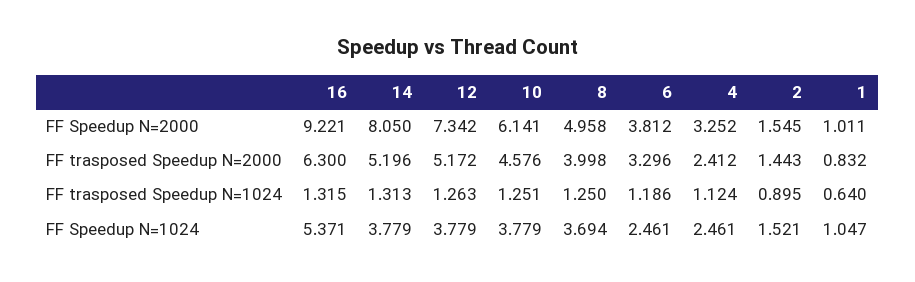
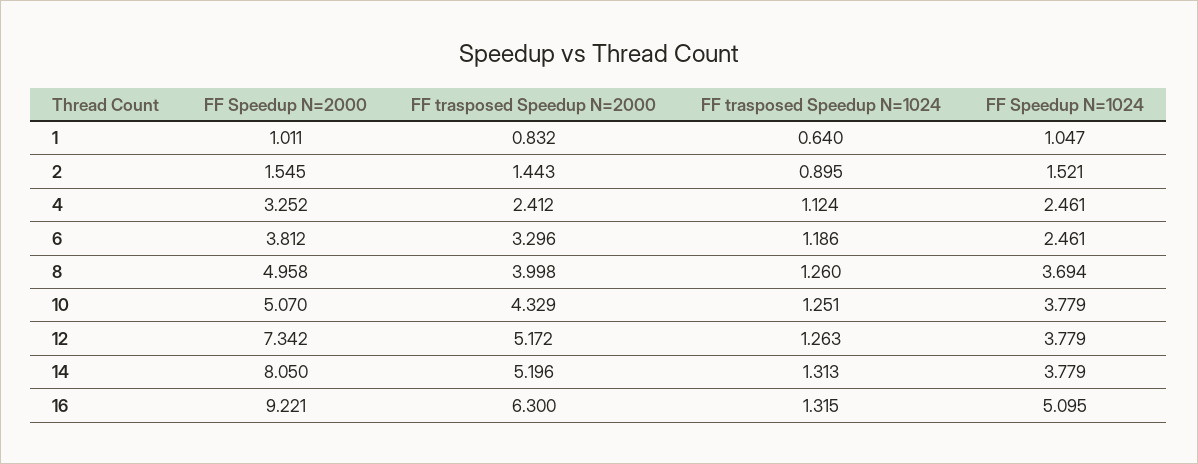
  {
    "16": {
      "FF Speedup N=2000": 9.221,
      "FF trasposed Speedup N=2000": 6.3,
      "FF trasposed Speedup N=1024": 1.315,
-     "FF Speedup N=1024": 5.371
+     "FF Speedup N=1024": 5.095
    },
    "14": {
      "FF Speedup N=2000": 8.05,
      "FF trasposed Speedup N=2000": 5.196,
      "FF trasposed Speedup N=1024": 1.313,
      "FF Speedup N=1024": 3.779
    },
    "12": {
      "FF Speedup N=2000": 7.342,
      "FF trasposed Speedup N=2000": 5.172,
      "FF trasposed Speedup N=1024": 1.263,
      "FF Speedup N=1024": 3.779
    },
    "10": {
-     "FF Speedup N=2000": 6.141,
+     "FF Speedup N=2000": 5.07,
-     "FF trasposed Speedup N=2000": 4.576,
+     "FF trasposed Speedup N=2000": 4.329,
      "FF trasposed Speedup N=1024": 1.251,
      "FF Speedup N=1024": 3.779
    },
    "8": {
      "FF Speedup N=2000": 4.958,
      "FF trasposed Speedup N=2000": 3.998,
-     "FF trasposed Speedup N=1024": 1.25,
+     "FF trasposed Speedup N=1024": 1.26,
      "FF Speedup N=1024": 3.694
    },
    "6": {
      "FF Speedup N=2000": 3.812,
      "FF trasposed Speedup N=2000": 3.296,
      "FF trasposed Speedup N=1024": 1.186,
      "FF Speedup N=1024": 2.461
    },
    "4": {
      "FF Speedup N=2000": 3.252,
      "FF trasposed Speedup N=2000": 2.412,
      "FF trasposed Speedup N=1024": 1.124,
      "FF Speedup N=1024": 2.461
    },
    "2": {
      "FF Speedup N=2000": 1.545,
      "FF trasposed Speedup N=2000": 1.443,
      "FF trasposed Speedup N=1024": 0.895,
      "FF Speedup N=1024": 1.521
    },
    "1": {
      "FF Speedup N=2000": 1.011,
      "FF trasposed Speedup N=2000": 0.832,
      "FF trasposed Speedup N=1024": 0.64,
      "FF Speedup N=1024": 1.047
    }
  }

